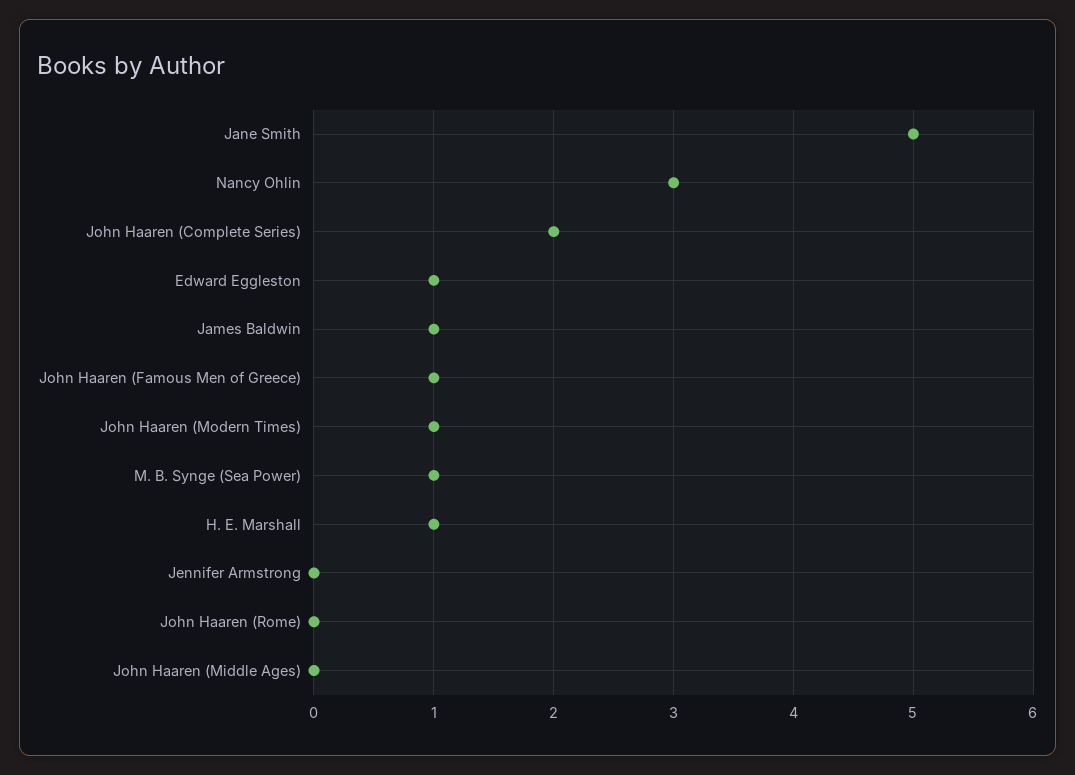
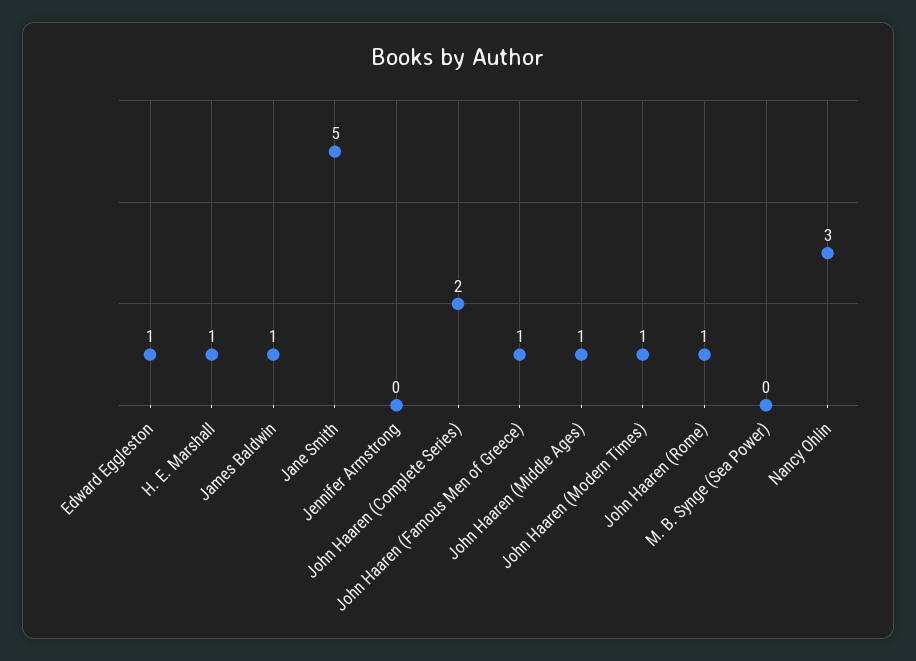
  {
    "Jane Smith": 5,
    "Nancy Ohlin": 3,
    "John Haaren (Complete Series)": 2,
    "Edward Eggleston": 1,
    "James Baldwin": 1,
    "John Haaren (Famous Men of Greece)": 1,
    "John Haaren (Modern Times)": 1,
-   "M. B. Synge (Sea Power)": 1,
+   "M. B. Synge (Sea Power)": 0,
    "H. E. Marshall": 1,
    "Jennifer Armstrong": 0,
-   "John Haaren (Rome)": 0,
+   "John Haaren (Rome)": 1,
-   "John Haaren (Middle Ages)": 0
+   "John Haaren (Middle Ages)": 1
  }

